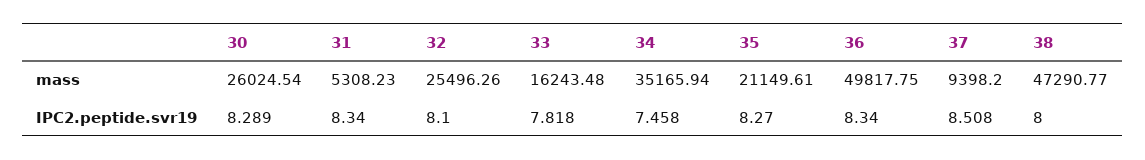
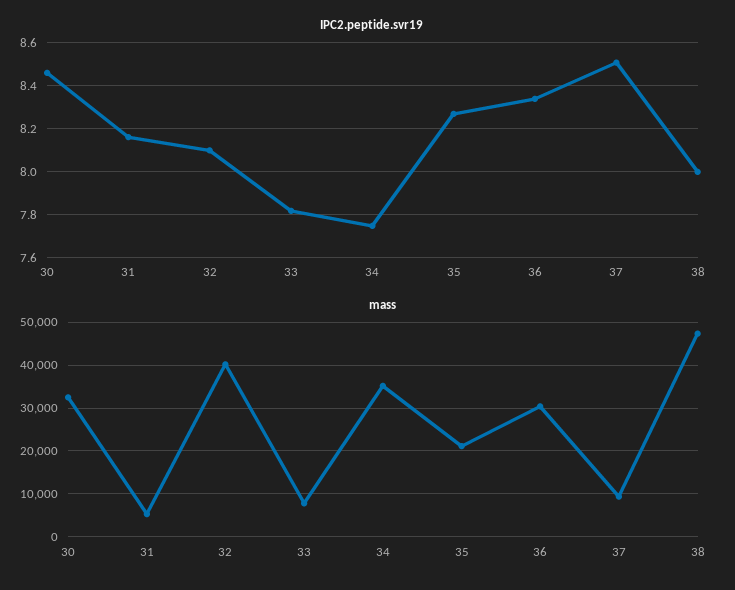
  {
    "mass": {
-     "30": 26024.54,
+     "30": 32000,
      "31": 5308.23,
-     "32": 25496.26,
+     "32": 40000,
-     "33": 16243.48,
+     "33": 8000,
      "34": 35165.94,
      "35": 21149.61,
-     "36": 49817.75,
+     "36": 30000,
      "37": 9398.2,
      "38": 47290.77
    },
    "IPC2.peptide.svr19": {
-     "30": 8.289,
+     "30": 8.45,
-     "31": 8.34,
+     "31": 8.15,
      "32": 8.1,
      "33": 7.818,
-     "34": 7.458,
+     "34": 7.75,
      "35": 8.27,
      "36": 8.34,
      "37": 8.508,
      "38": 8
    }
  }

